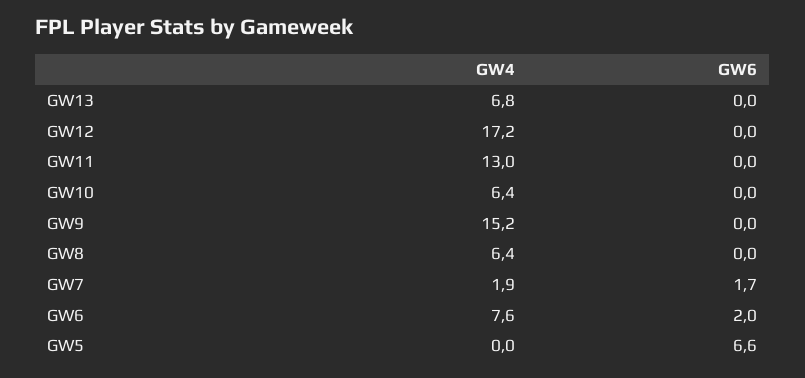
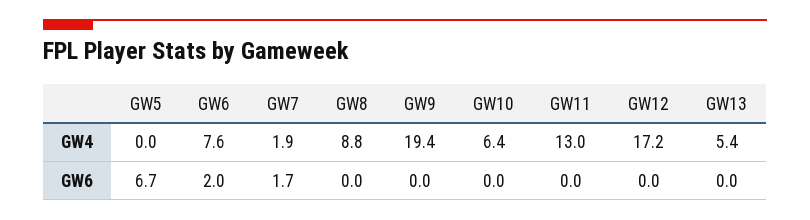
  {
    "GW4": {
-     "GW13": 6.8,
+     "GW13": 5.4,
      "GW12": 17.2,
      "GW11": 13,
      "GW10": 6.4,
-     "GW9": 15.2,
+     "GW9": 19.4,
-     "GW8": 6.4,
+     "GW8": 8.8,
      "GW7": 1.9,
      "GW6": 7.6,
      "GW5": 0
    },
    "GW6": {
      "GW13": 0,
      "GW12": 0,
      "GW11": 0,
      "GW10": 0,
      "GW9": 0,
      "GW8": 0,
      "GW7": 1.7,
      "GW6": 2,
-     "GW5": 6.6
+     "GW5": 6.7
    }
  }

